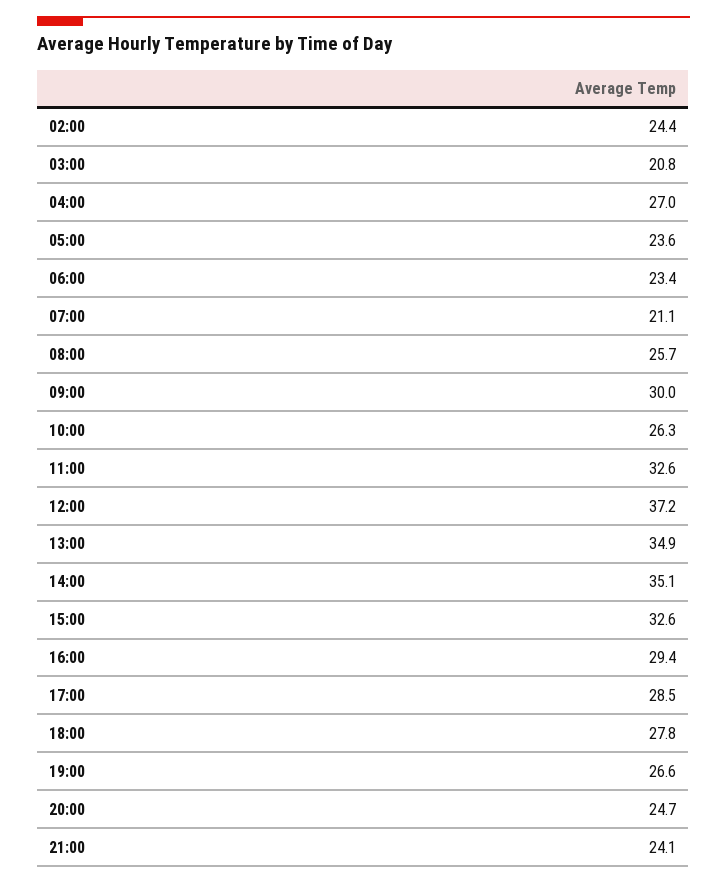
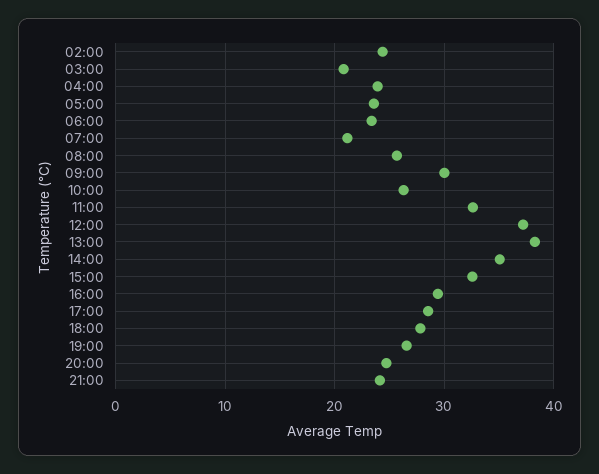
  {
    "02:00": 24.4,
    "03:00": 20.8,
-   "04:00": 27,
+   "04:00": 24,
    "05:00": 23.6,
    "06:00": 23.4,
    "07:00": 21.1,
    "08:00": 25.7,
    "09:00": 30,
    "10:00": 26.3,
    "11:00": 32.6,
    "12:00": 37.2,
-   "13:00": 34.9,
+   "13:00": 38,
    "14:00": 35.1,
    "15:00": 32.6,
    "16:00": 29.4,
    "17:00": 28.5,
    "18:00": 27.8,
    "19:00": 26.6,
    "20:00": 24.7,
    "21:00": 24.1
  }

